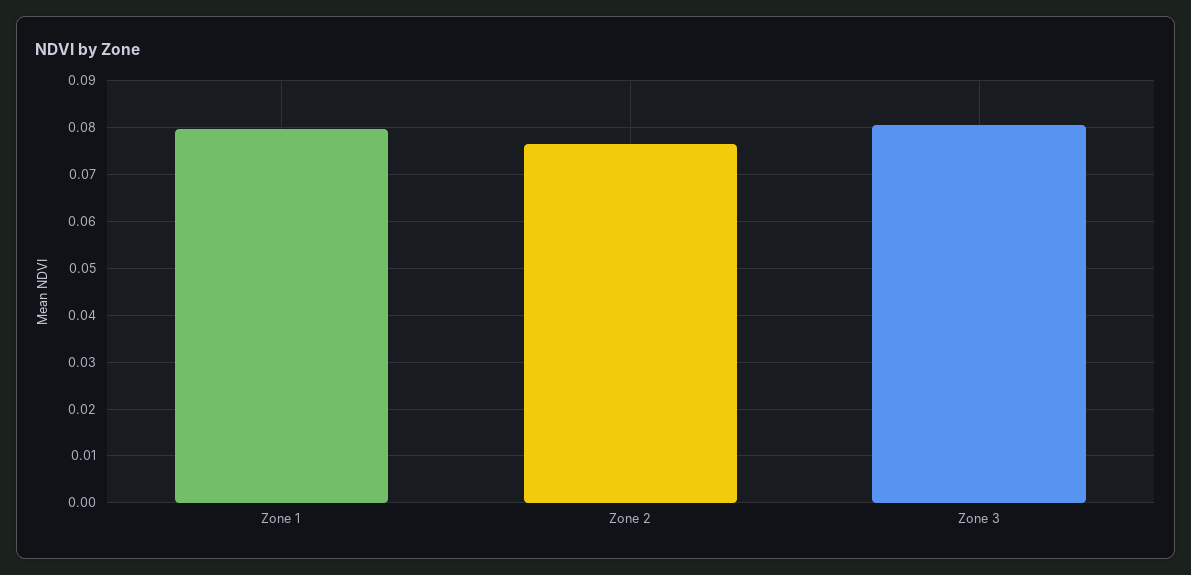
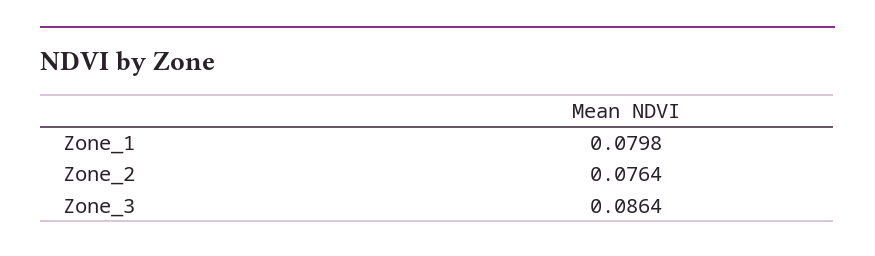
  {
    "Zone 1": 0.0798,
    "Zone 2": 0.0764,
-   "Zone 3": 0.08
+   "Zone 3": 0.0864
  }

